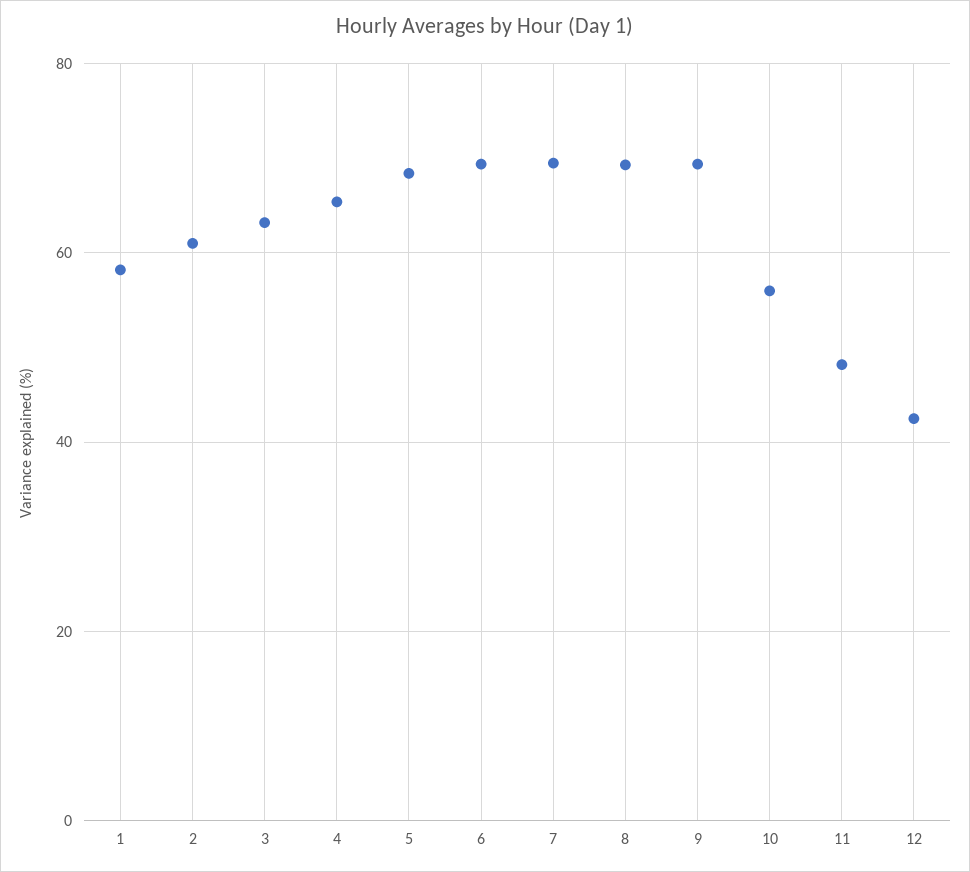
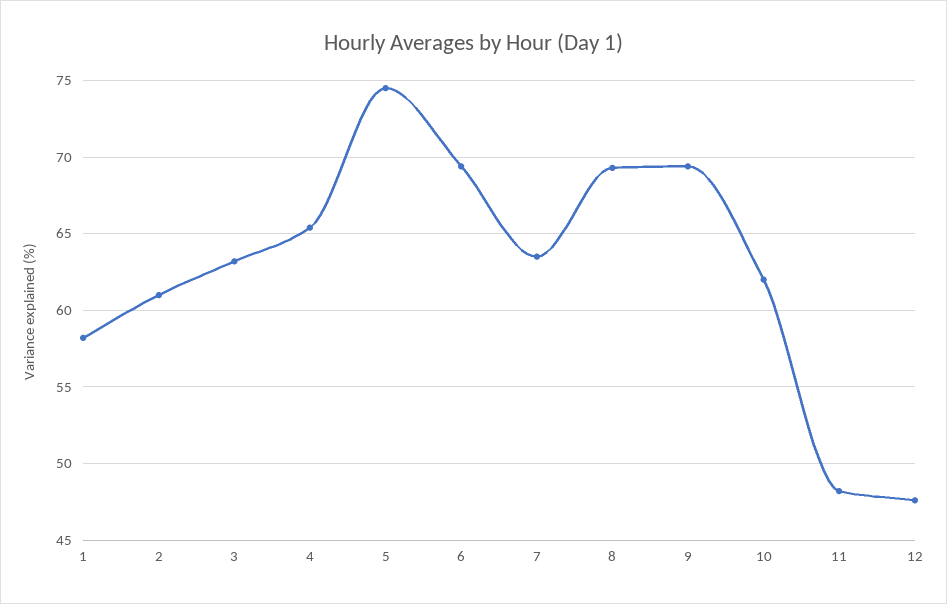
  {
    "1": 58,
    "2": 61,
    "3": 63,
    "4": 65.5,
-   "5": 68,
+   "5": 74.5,
    "6": 69.5,
-   "7": 70,
+   "7": 63.5,
    "8": 69.5,
    "9": 69.5,
-   "10": 56,
+   "10": 62,
    "11": 48,
-   "12": 42
+   "12": 47.5
  }

